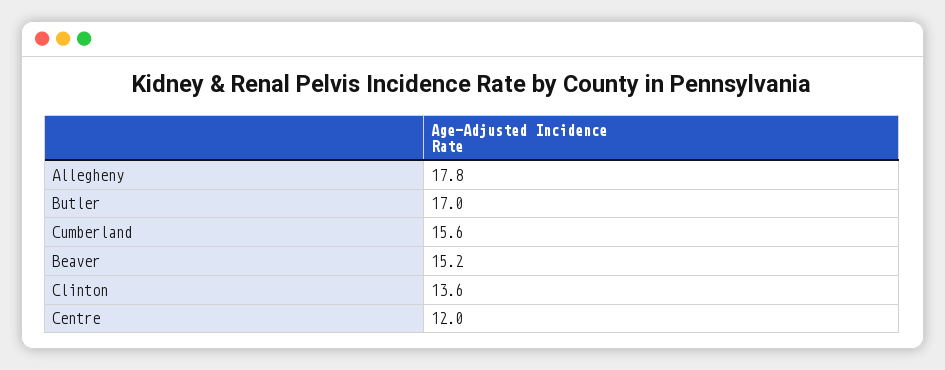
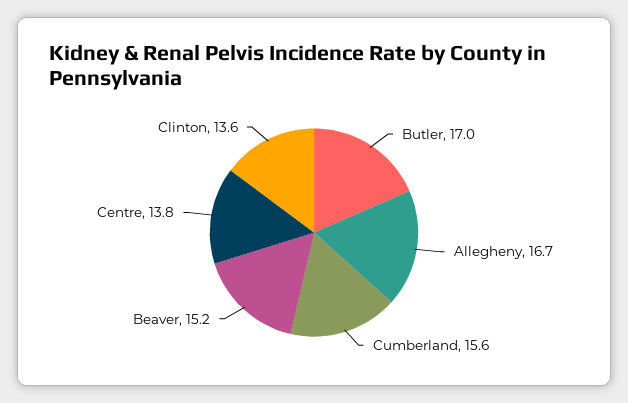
  {
-   "Allegheny": 17.8,
+   "Allegheny": 16.7,
    "Butler": 17,
    "Cumberland": 15.6,
    "Beaver": 15.2,
    "Clinton": 13.6,
-   "Centre": 12
+   "Centre": 13.8
  }

